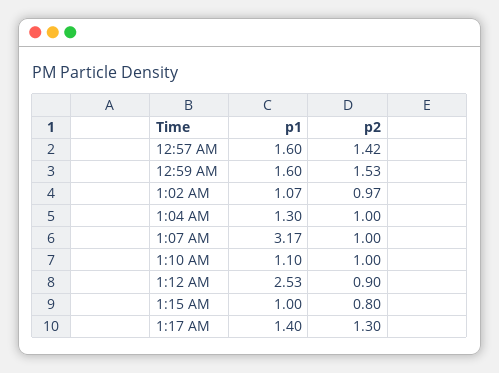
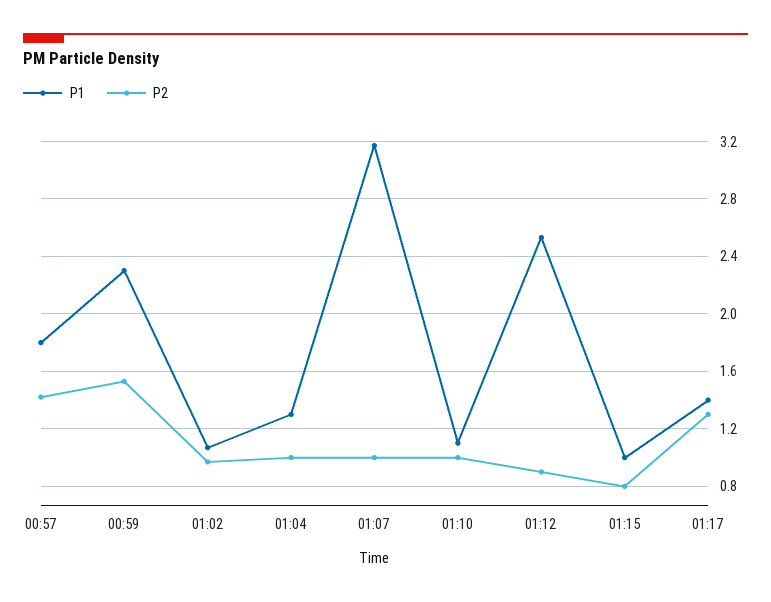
  {
    "p1": {
-     "12:57 AM": 1.6,
+     "12:57 AM": 1.8,
-     "12:59 AM": 1.6,
+     "12:59 AM": 2.3,
      "1:02 AM": 1.07,
      "1:04 AM": 1.3,
      "1:07 AM": 3.17,
      "1:10 AM": 1.1,
      "1:12 AM": 2.53,
      "1:15 AM": 1,
      "1:17 AM": 1.4
    },
    "p2": {
      "12:57 AM": 1.42,
      "12:59 AM": 1.53,
      "1:02 AM": 0.97,
      "1:04 AM": 1,
      "1:07 AM": 1,
      "1:10 AM": 1,
      "1:12 AM": 0.9,
      "1:15 AM": 0.8,
      "1:17 AM": 1.3
    }
  }

